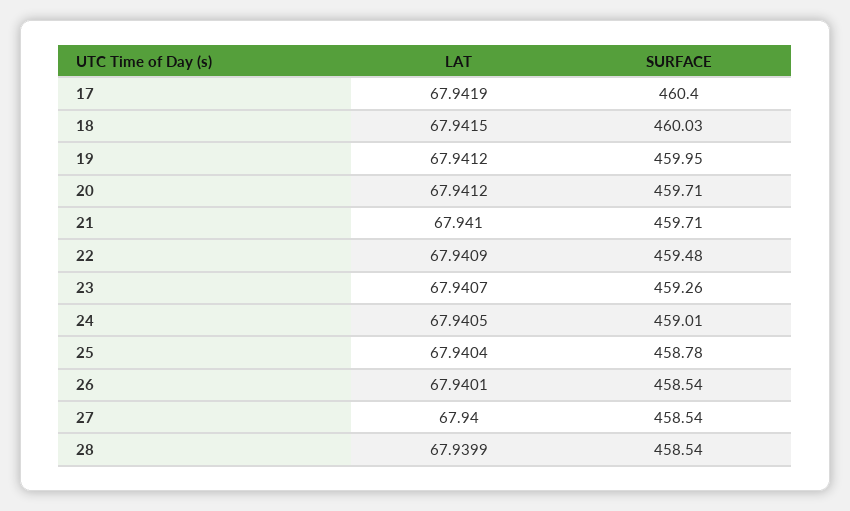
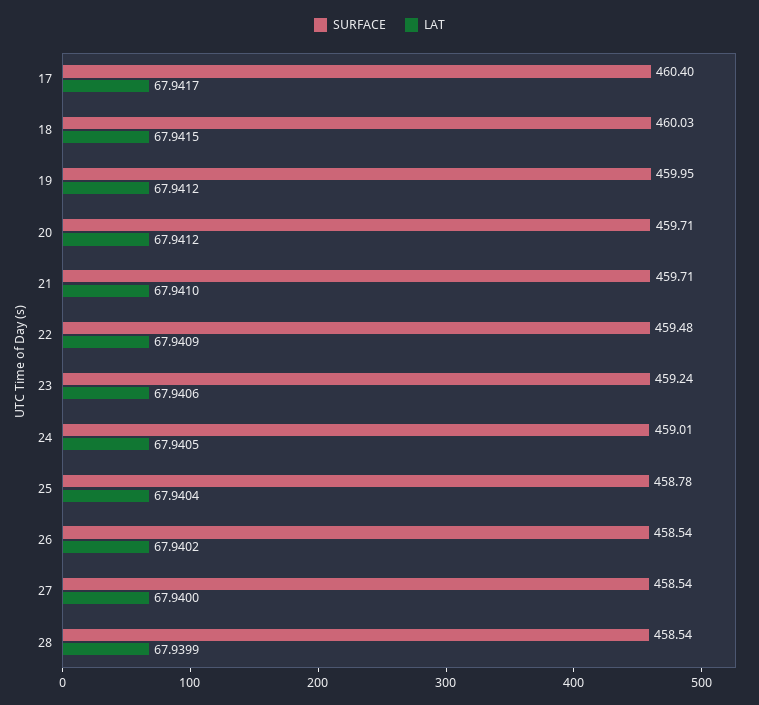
  {
    "LAT": {
-     "17": 67.9419,
+     "17": 67.9417,
      "18": 67.9415,
      "19": 67.9412,
      "20": 67.9412,
      "21": 67.941,
      "22": 67.9409,
-     "23": 67.9407,
+     "23": 67.9406,
      "24": 67.9405,
      "25": 67.9404,
-     "26": 67.9401,
+     "26": 67.9402,
      "27": 67.94,
      "28": 67.9399
    },
    "SURFACE": {
      "17": 460.4,
      "18": 460.03,
      "19": 459.95,
      "20": 459.71,
      "21": 459.71,
      "22": 459.48,
-     "23": 459.26,
+     "23": 459.24,
      "24": 459.01,
      "25": 458.78,
      "26": 458.54,
      "27": 458.54,
      "28": 458.54
    }
  }

